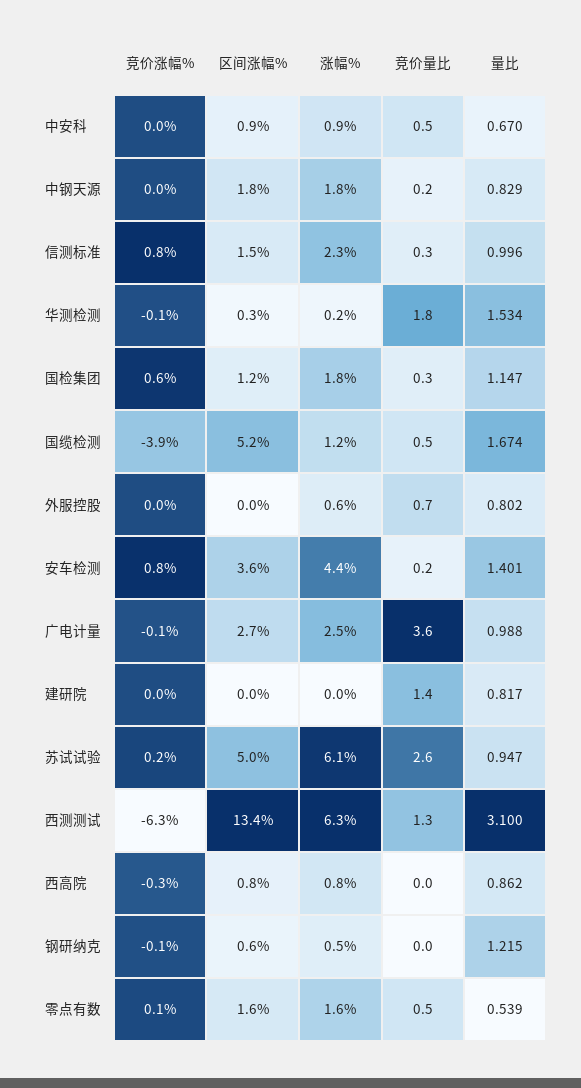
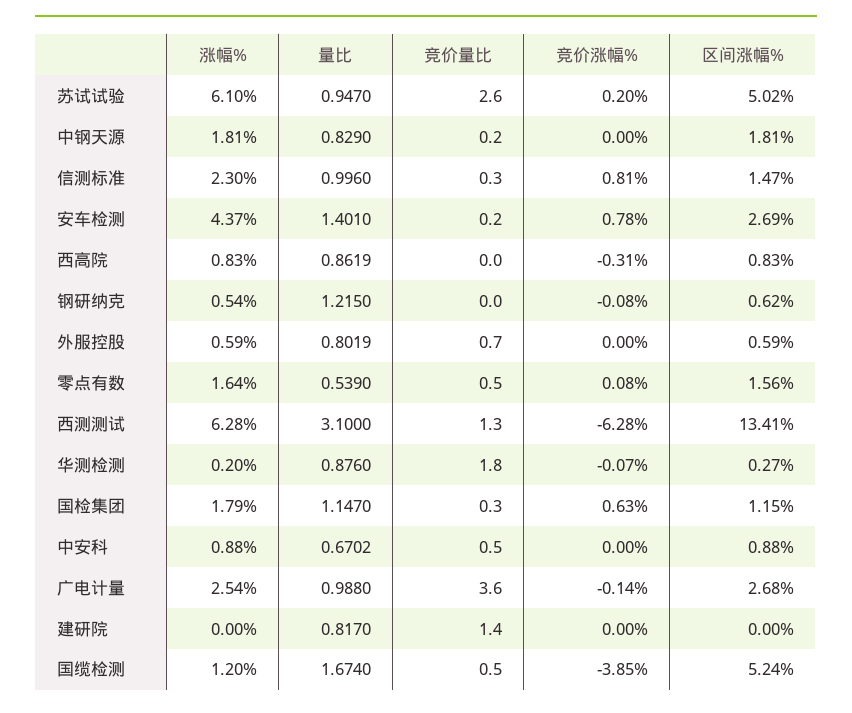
  {
    "竞价涨幅%": {
      "中安科": 0,
      "中钢天源": 0,
      "信测标准": 0.81,
      "华测检测": -0.07,
      "国检集团": 0.63,
      "国缆检测": -3.85,
      "外服控股": 0,
      "安车检测": 0.78,
      "广电计量": -0.14,
      "建研院": 0,
      "苏试试验": 0.2,
      "西测测试": -6.28,
      "西高院": -0.31,
      "钢研纳克": -0.08,
      "零点有数": 0.08
    },
    "区间涨幅%": {
      "中安科": 0.88,
      "中钢天源": 1.81,
      "信测标准": 1.47,
      "华测检测": 0.27,
      "国检集团": 1.15,
      "国缆检测": 5.24,
-     "外服控股": 0,
+     "外服控股": 0.59,
-     "安车检测": 3.6,
+     "安车检测": 2.69,
      "广电计量": 2.68,
      "建研院": 0,
      "苏试试验": 5.02,
      "西测测试": 13.41,
      "西高院": 0.83,
      "钢研纳克": 0.62,
      "零点有数": 1.56
    },
    "涨幅%": {
      "中安科": 0.88,
      "中钢天源": 1.81,
      "信测标准": 2.3,
      "华测检测": 0.2,
      "国检集团": 1.79,
      "国缆检测": 1.2,
      "外服控股": 0.59,
      "安车检测": 4.37,
      "广电计量": 2.54,
      "建研院": 0,
      "苏试试验": 6.1,
      "西测测试": 6.28,
      "西高院": 0.83,
      "钢研纳克": 0.54,
      "零点有数": 1.64
    },
    "竞价量比": {
      "中安科": 0.5,
      "中钢天源": 0.2,
      "信测标准": 0.3,
      "华测检测": 1.8,
      "国检集团": 0.3,
      "国缆检测": 0.5,
      "外服控股": 0.7,
      "安车检测": 0.2,
      "广电计量": 3.6,
      "建研院": 1.4,
      "苏试试验": 2.6,
      "西测测试": 1.3,
      "西高院": 0,
      "钢研纳克": 0,
      "零点有数": 0.5
    },
    "量比": {
      "中安科": 0.6702,
      "中钢天源": 0.829,
      "信测标准": 0.996,
-     "华测检测": 1.534,
+     "华测检测": 0.876,
      "国检集团": 1.147,
      "国缆检测": 1.674,
      "外服控股": 0.8019,
      "安车检测": 1.401,
      "广电计量": 0.988,
      "建研院": 0.817,
      "苏试试验": 0.947,
      "西测测试": 3.1,
      "西高院": 0.8619,
      "钢研纳克": 1.215,
      "零点有数": 0.539
    }
  }

